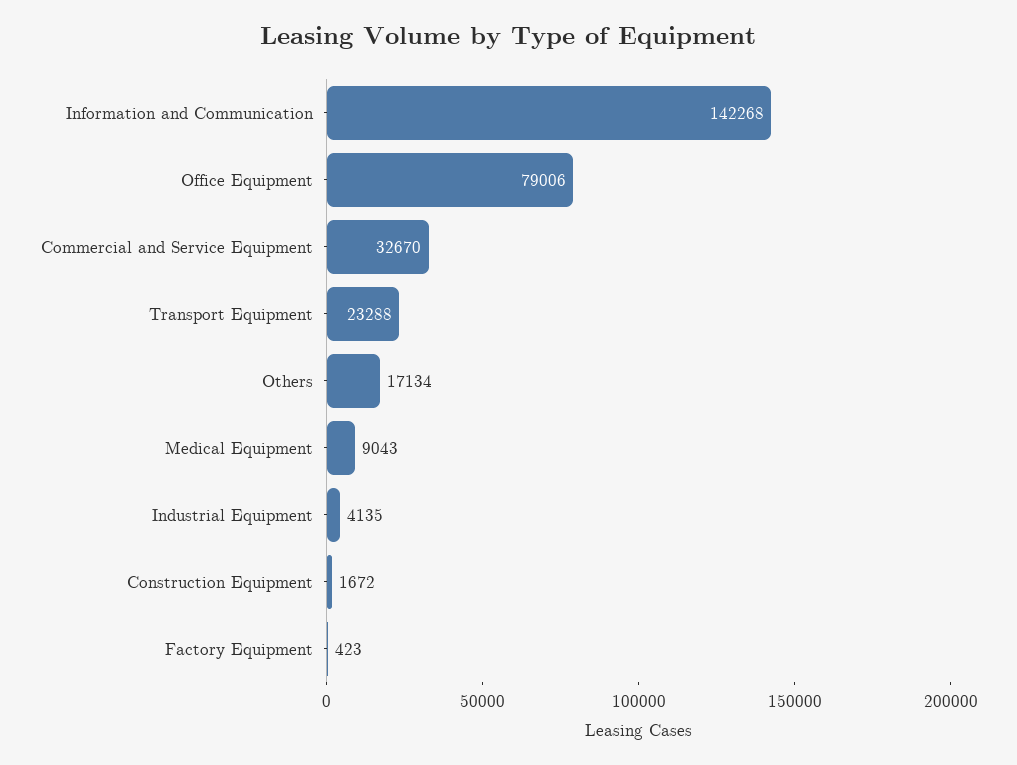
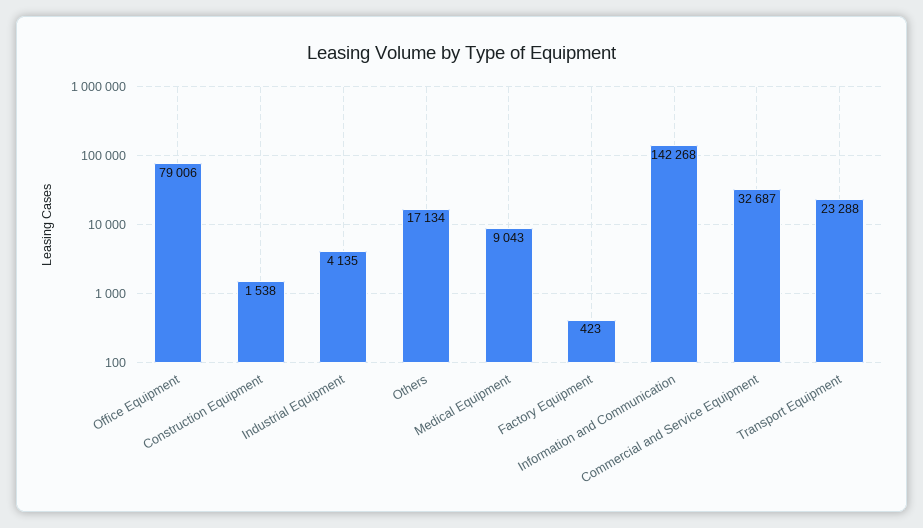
  {
    "Information and Communication": 142268,
    "Office Equipment": 79006,
-   "Commercial and Service Equipment": 32670,
+   "Commercial and Service Equipment": 32687,
    "Transport Equipment": 23288,
    "Others": 17134,
    "Medical Equipment": 9043,
    "Industrial Equipment": 4135,
-   "Construction Equipment": 1672,
+   "Construction Equipment": 1538,
    "Factory Equipment": 423
  }

